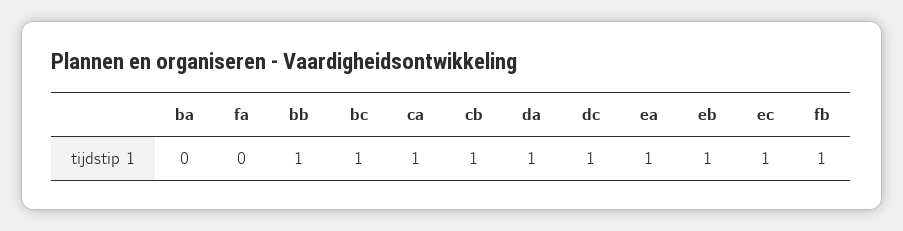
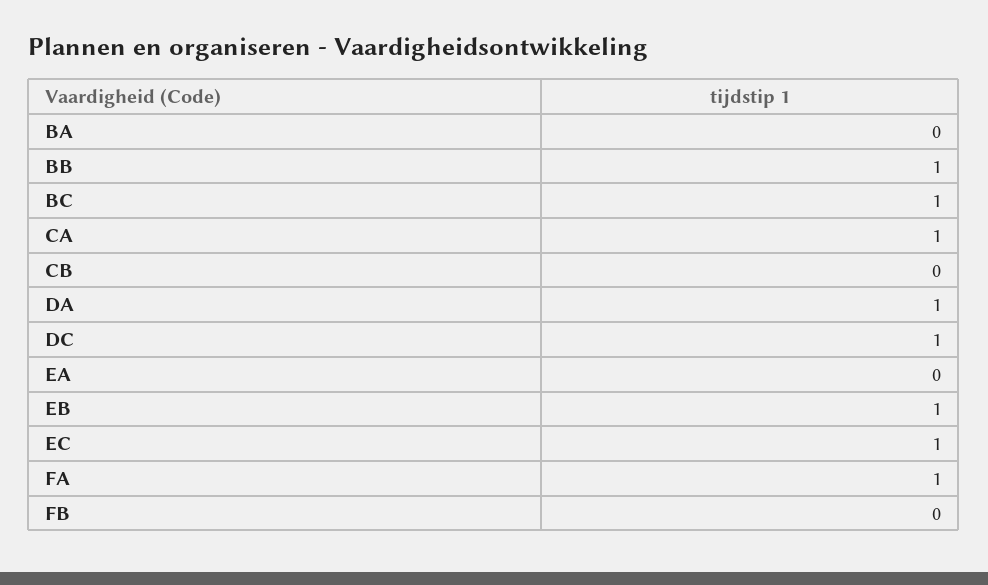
  {
    "ba": 0,
-   "fa": 0,
+   "fa": 1,
    "bb": 1,
    "bc": 1,
    "ca": 1,
-   "cb": 1,
+   "cb": 0,
    "da": 1,
    "dc": 1,
-   "ea": 1,
+   "ea": 0,
    "eb": 1,
    "ec": 1,
-   "fb": 1
+   "fb": 0
  }

